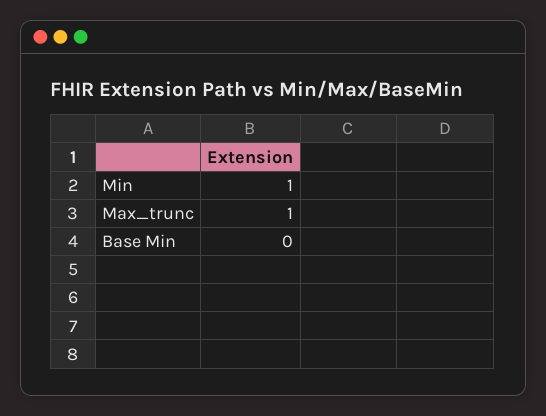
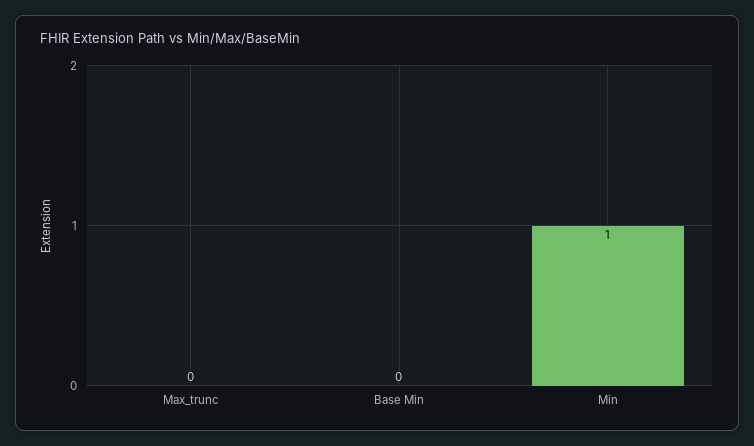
  {
    "Min": 1,
-   "Max_trunc": 1,
+   "Max_trunc": 0,
    "Base Min": 0
  }

